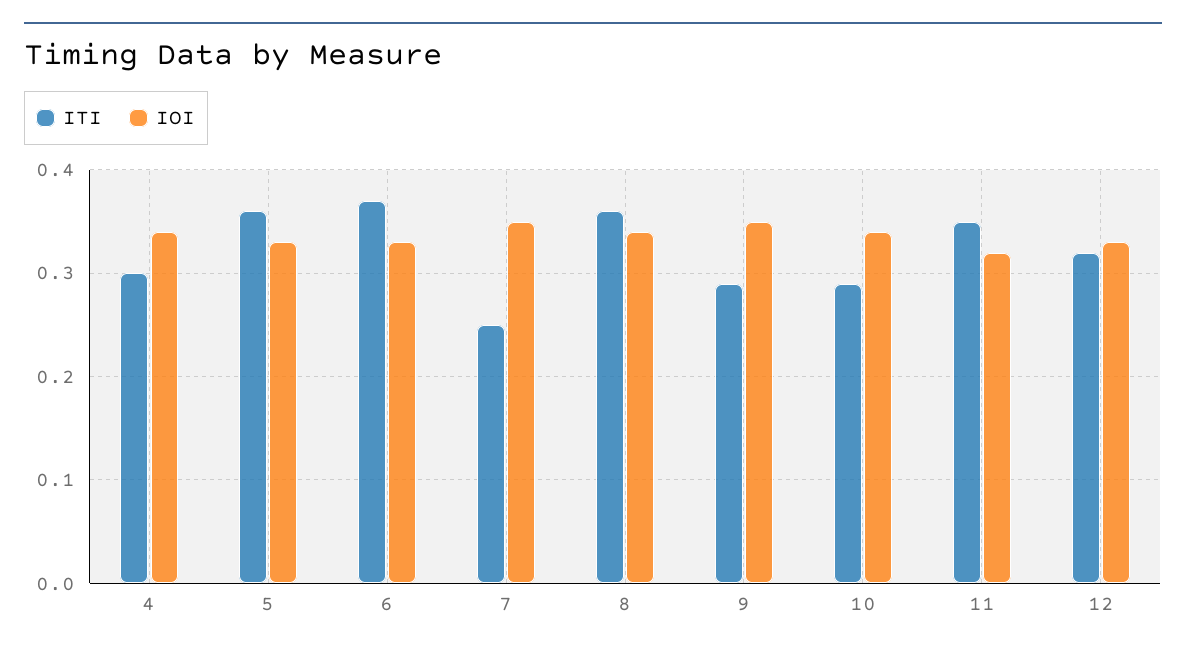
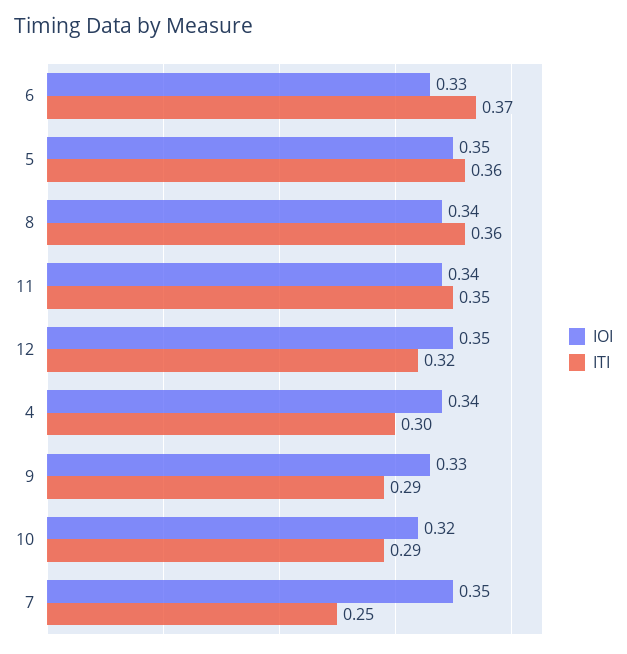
  {
    "ITI": {
      "4": 0.3,
      "5": 0.36,
      "6": 0.37,
      "7": 0.25,
      "8": 0.36,
      "9": 0.29,
      "10": 0.29,
      "11": 0.35,
      "12": 0.32
    },
    "IOI": {
      "4": 0.34,
-     "5": 0.33,
+     "5": 0.35,
      "6": 0.33,
      "7": 0.35,
      "8": 0.34,
-     "9": 0.35,
+     "9": 0.33,
-     "10": 0.34,
+     "10": 0.32,
-     "11": 0.32,
+     "11": 0.34,
-     "12": 0.33
+     "12": 0.35
    }
  }

